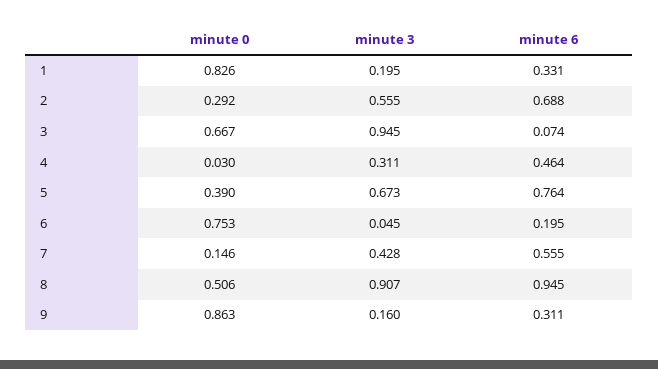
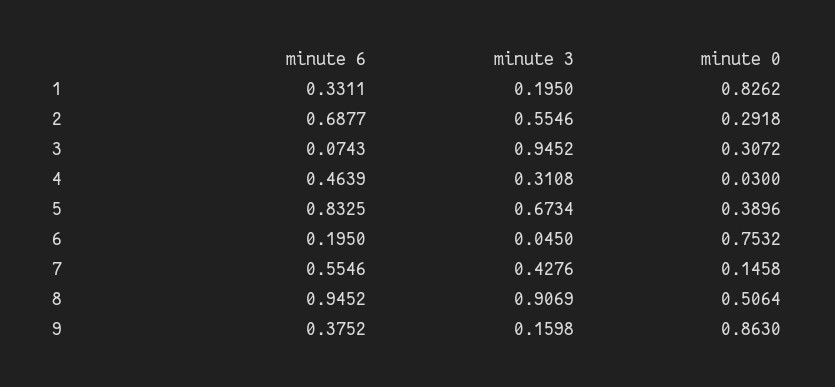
  {
    "minute 0": {
      "1": 0.8262,
      "2": 0.2918,
-     "3": 0.667,
+     "3": 0.3072,
      "4": 0.03,
      "5": 0.3896,
      "6": 0.7532,
      "7": 0.1458,
      "8": 0.5064,
      "9": 0.863
    },
    "minute 3": {
      "1": 0.195,
      "2": 0.5546,
      "3": 0.9452,
      "4": 0.3108,
      "5": 0.6734,
      "6": 0.045,
      "7": 0.4276,
      "8": 0.9069,
      "9": 0.1598
    },
    "minute 6": {
      "1": 0.3311,
      "2": 0.6877,
      "3": 0.0743,
      "4": 0.4639,
-     "5": 0.764,
+     "5": 0.8325,
      "6": 0.195,
      "7": 0.5546,
      "8": 0.9452,
-     "9": 0.311
+     "9": 0.3752
    }
  }

